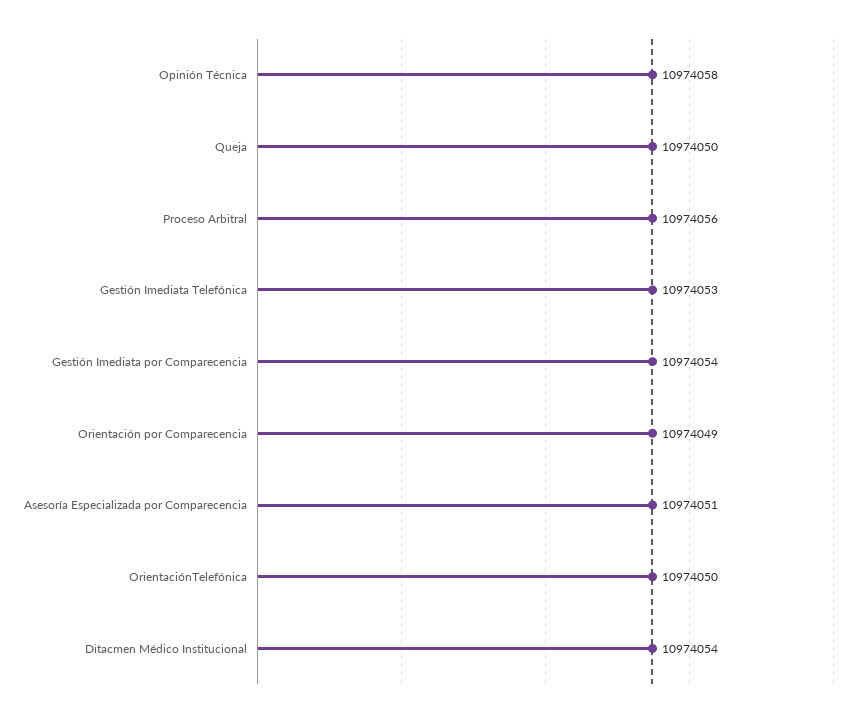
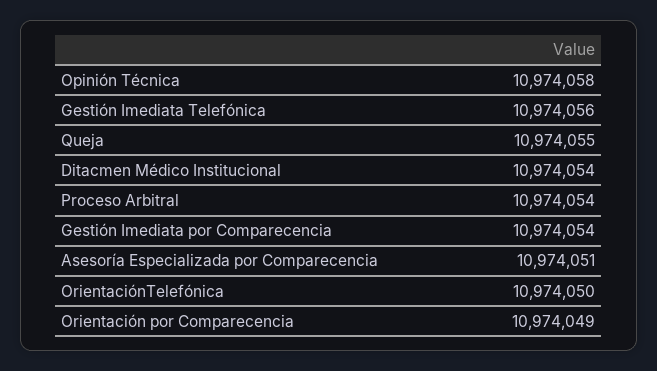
  {
    "Opinión Técnica": 10974058,
-   "Queja": 10974050,
+   "Queja": 10974055,
-   "Proceso Arbitral": 10974056,
+   "Proceso Arbitral": 10974054,
-   "Gestión Imediata Telefónica": 10974053,
+   "Gestión Imediata Telefónica": 10974056,
    "Gestión Imediata por Comparecencia": 10974054,
    "Orientación por Comparecencia": 10974049,
    "Asesoría Especializada por Comparecencia": 10974051,
    "OrientaciónTelefónica": 10974050,
    "Ditacmen Médico Institucional": 10974054
  }

